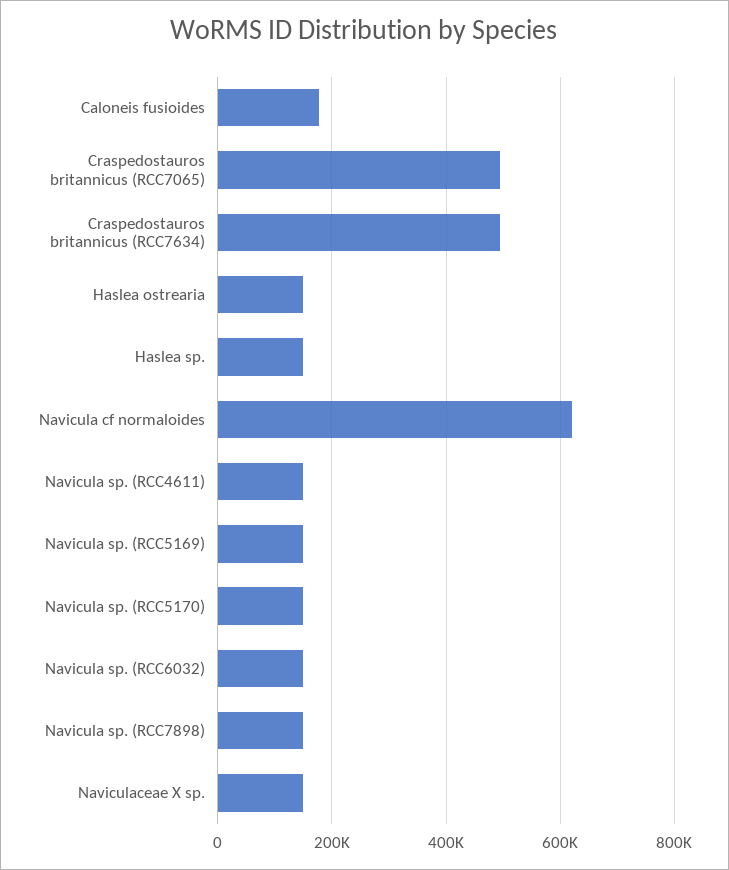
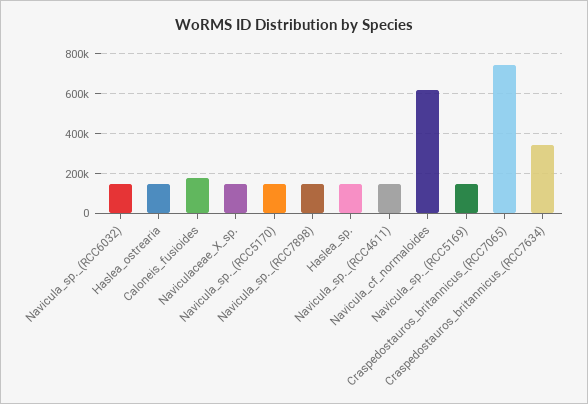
  {
    "Caloneis fusioides": 180000,
-   "Craspedostauros britannicus (RCC7065)": 500000,
+   "Craspedostauros britannicus (RCC7065)": 750000,
-   "Craspedostauros britannicus (RCC7634)": 500000,
+   "Craspedostauros britannicus (RCC7634)": 350000,
    "Haslea ostrearia": 140000,
    "Haslea sp.": 140000,
    "Navicula cf normaloides": 620000,
    "Navicula sp. (RCC4611)": 140000,
    "Navicula sp. (RCC5169)": 140000,
    "Navicula sp. (RCC5170)": 140000,
    "Navicula sp. (RCC6032)": 140000,
    "Navicula sp. (RCC7898)": 140000,
    "Naviculaceae X sp.": 140000
  }

